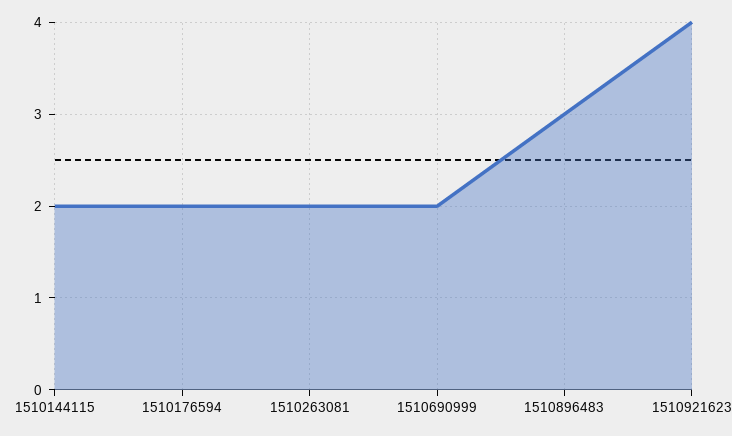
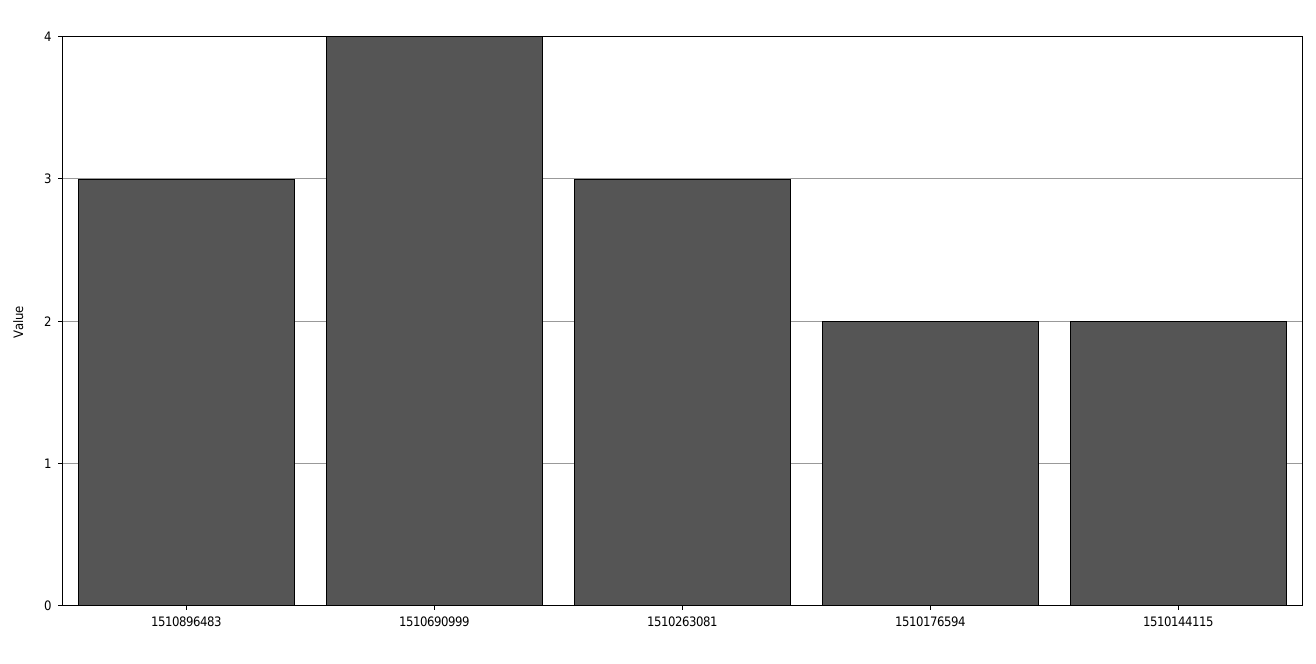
  {
    "1510144115": 2,
    "1510176594": 2,
-   "1510263081": 2,
+   "1510263081": 3,
-   "1510690999": 2,
+   "1510690999": 4,
-   "1510896483": 3,
+   "1510896483": 3
-   "1510921623": 4
  }

